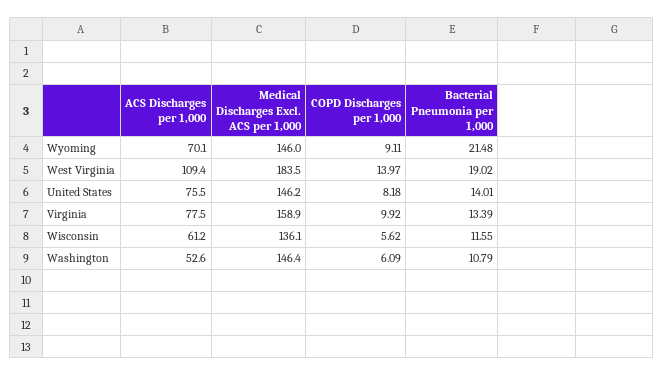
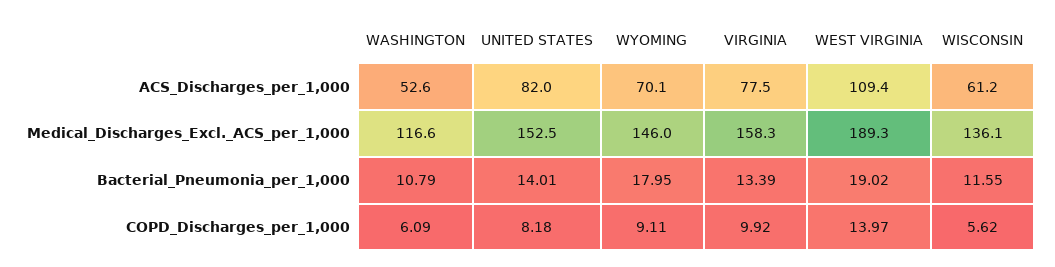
  {
    "ACS Discharges per 1,000": {
      "Wyoming": 70.1,
      "West Virginia": 109.4,
-     "United States": 75.5,
+     "United States": 82,
      "Virginia": 77.5,
      "Wisconsin": 61.2,
      "Washington": 52.6
    },
    "Medical Discharges Excl. ACS per 1,000": {
      "Wyoming": 146,
-     "West Virginia": 183.5,
+     "West Virginia": 189.3,
-     "United States": 146.2,
+     "United States": 152.5,
-     "Virginia": 158.9,
+     "Virginia": 158.3,
      "Wisconsin": 136.1,
-     "Washington": 146.4
+     "Washington": 116.6
    },
    "COPD Discharges per 1,000": {
      "Wyoming": 9.11,
      "West Virginia": 13.97,
      "United States": 8.18,
      "Virginia": 9.92,
      "Wisconsin": 5.62,
      "Washington": 6.09
    },
    "Bacterial Pneumonia per 1,000": {
-     "Wyoming": 21.48,
+     "Wyoming": 17.95,
      "West Virginia": 19.02,
      "United States": 14.01,
      "Virginia": 13.39,
      "Wisconsin": 11.55,
      "Washington": 10.79
    }
  }

